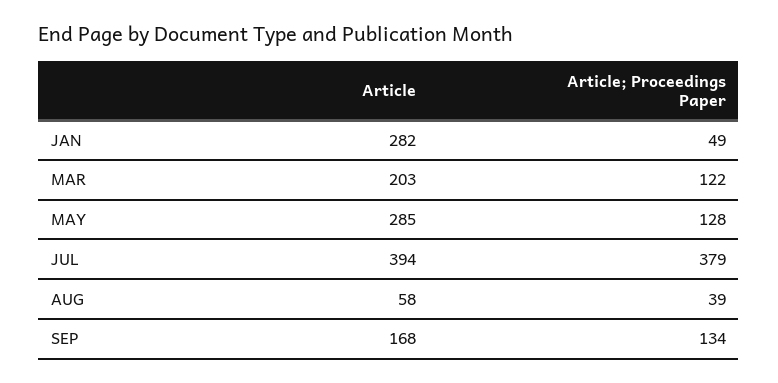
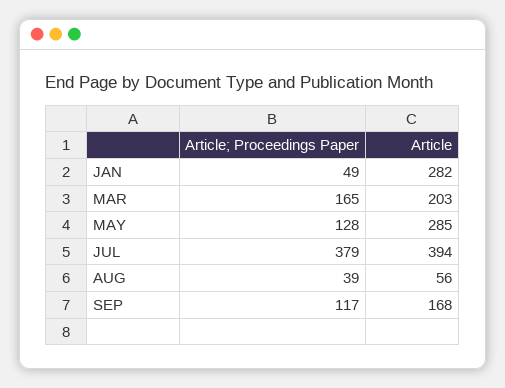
  {
    "Article": {
      "JAN": 282,
      "MAR": 203,
      "MAY": 285,
      "JUL": 394,
-     "AUG": 58,
+     "AUG": 56,
      "SEP": 168
    },
    "Article; Proceedings Paper": {
      "JAN": 49,
-     "MAR": 122,
+     "MAR": 165,
      "MAY": 128,
      "JUL": 379,
      "AUG": 39,
-     "SEP": 134
+     "SEP": 117
    }
  }

